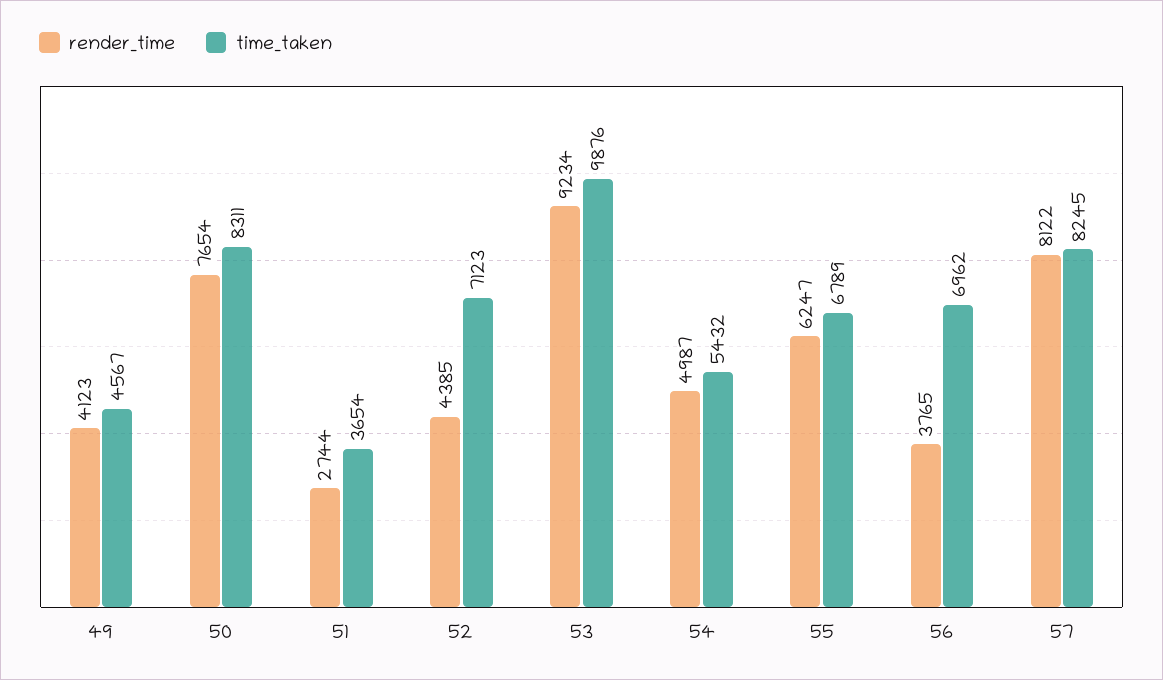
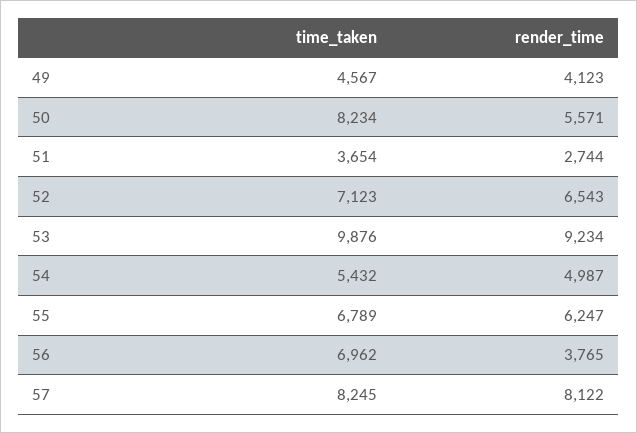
  {
    "render_time": {
      "49": 4123,
-     "50": 7654,
+     "50": 5571,
      "51": 2744,
-     "52": 4385,
+     "52": 6543,
      "53": 9234,
      "54": 4987,
      "55": 6247,
      "56": 3765,
      "57": 8122
    },
    "time_taken": {
      "49": 4567,
-     "50": 8311,
+     "50": 8234,
      "51": 3654,
      "52": 7123,
      "53": 9876,
      "54": 5432,
      "55": 6789,
      "56": 6962,
      "57": 8245
    }
  }

